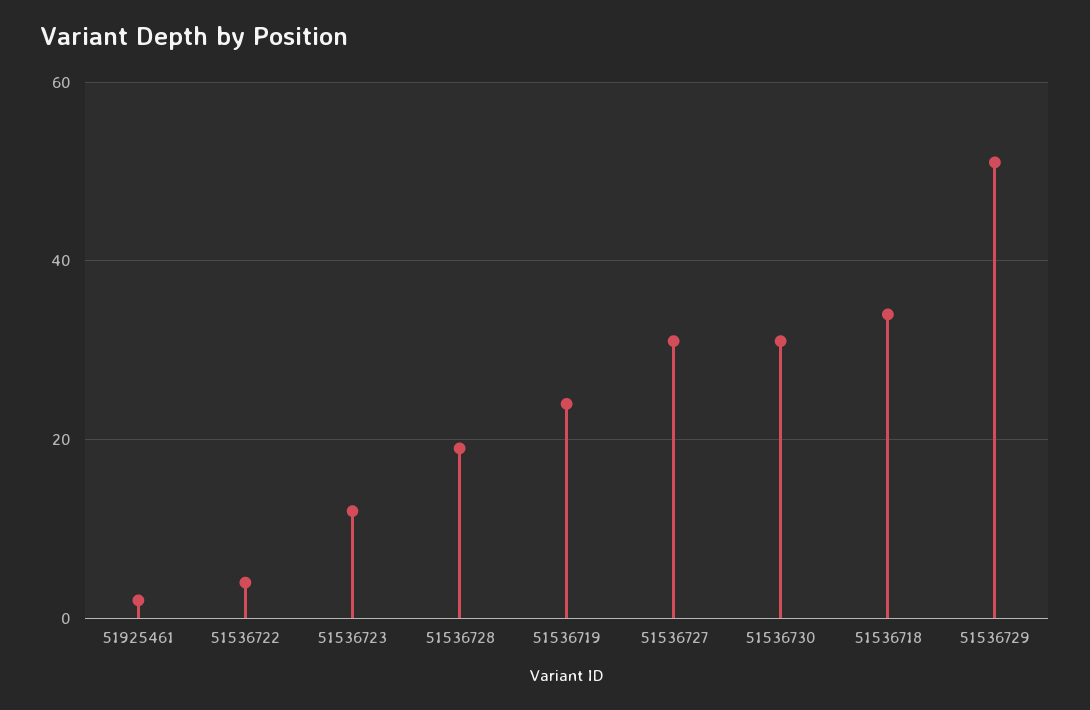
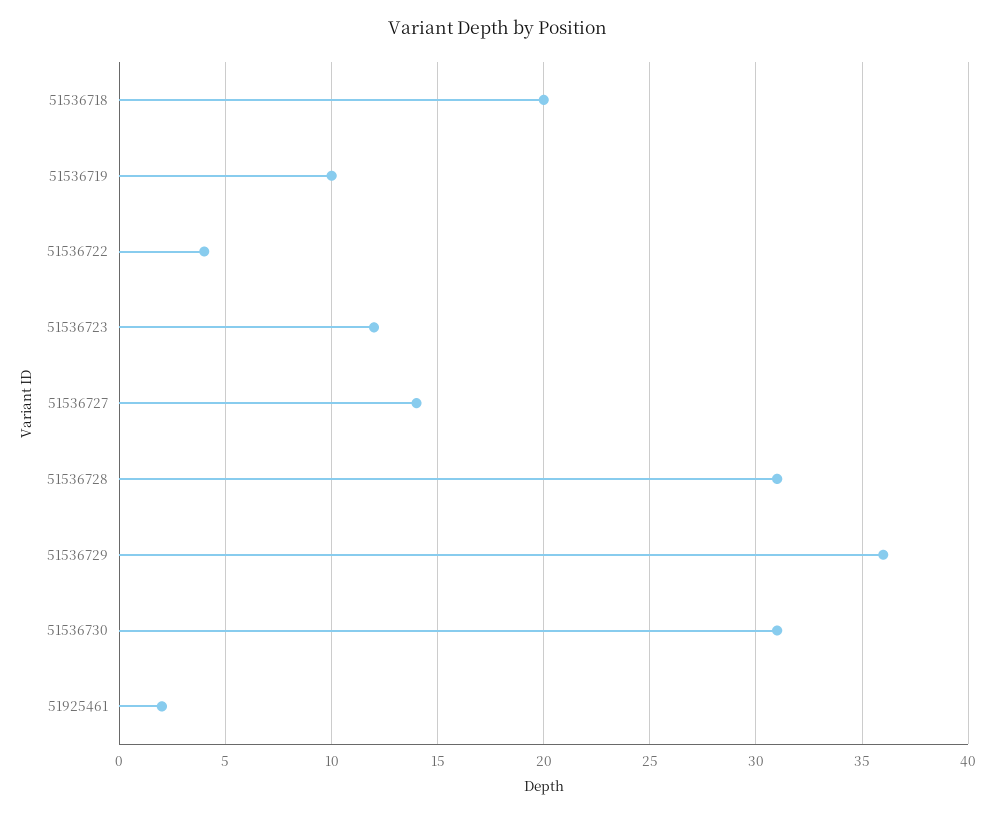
  {
    "51925461": 2,
    "51536722": 4,
    "51536723": 12,
-   "51536728": 20,
+   "51536728": 31,
-   "51536719": 25,
+   "51536719": 10,
-   "51536727": 30,
+   "51536727": 14,
    "51536730": 31,
-   "51536718": 35,
+   "51536718": 20,
-   "51536729": 50
+   "51536729": 36
  }

